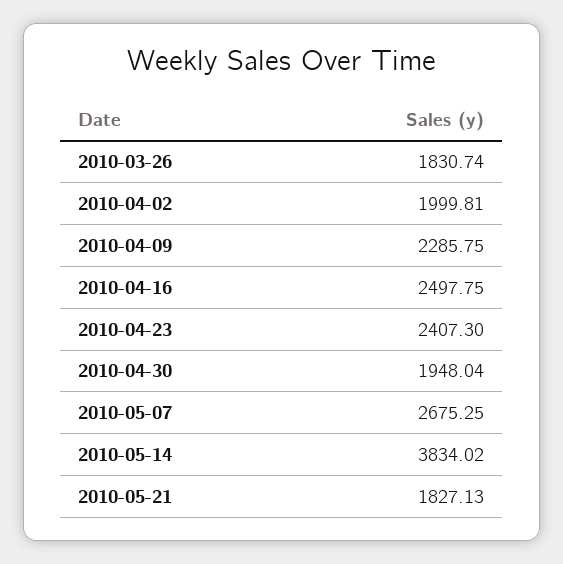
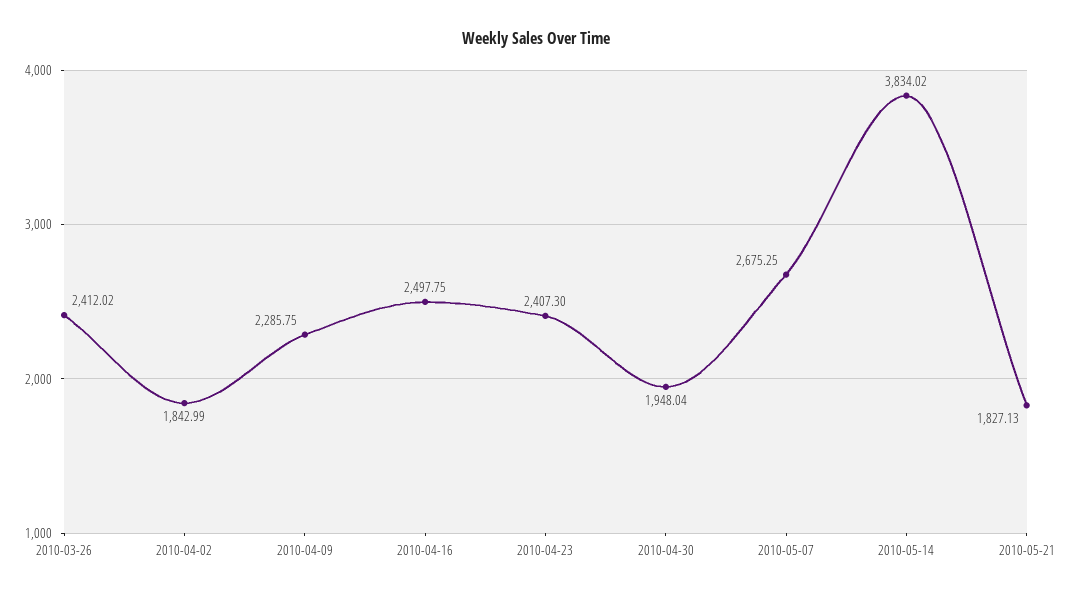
  {
-   "2010-03-26": 1830.74,
+   "2010-03-26": 2412.02,
-   "2010-04-02": 1999.81,
+   "2010-04-02": 1842.99,
    "2010-04-09": 2285.75,
    "2010-04-16": 2497.75,
    "2010-04-23": 2407.3,
    "2010-04-30": 1948.04,
    "2010-05-07": 2675.25,
    "2010-05-14": 3834.02,
    "2010-05-21": 1827.13
  }

